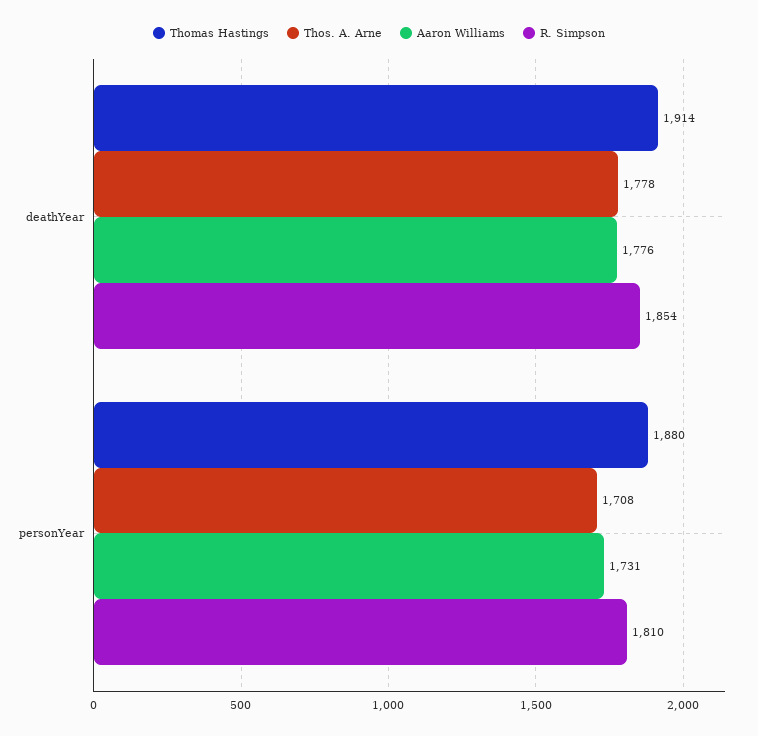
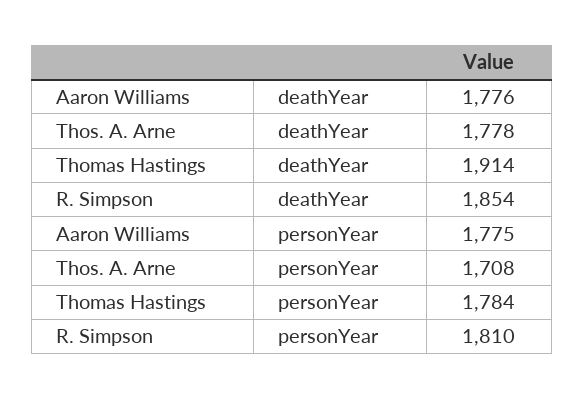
  {
    "Thomas Hastings": {
      "deathYear": 1914,
-     "personYear": 1880
+     "personYear": 1784
    },
    "Thos. A. Arne": {
      "deathYear": 1778,
      "personYear": 1708
    },
    "Aaron Williams": {
      "deathYear": 1776,
-     "personYear": 1731
+     "personYear": 1775
    },
    "R. Simpson": {
      "deathYear": 1854,
      "personYear": 1810
    }
  }

